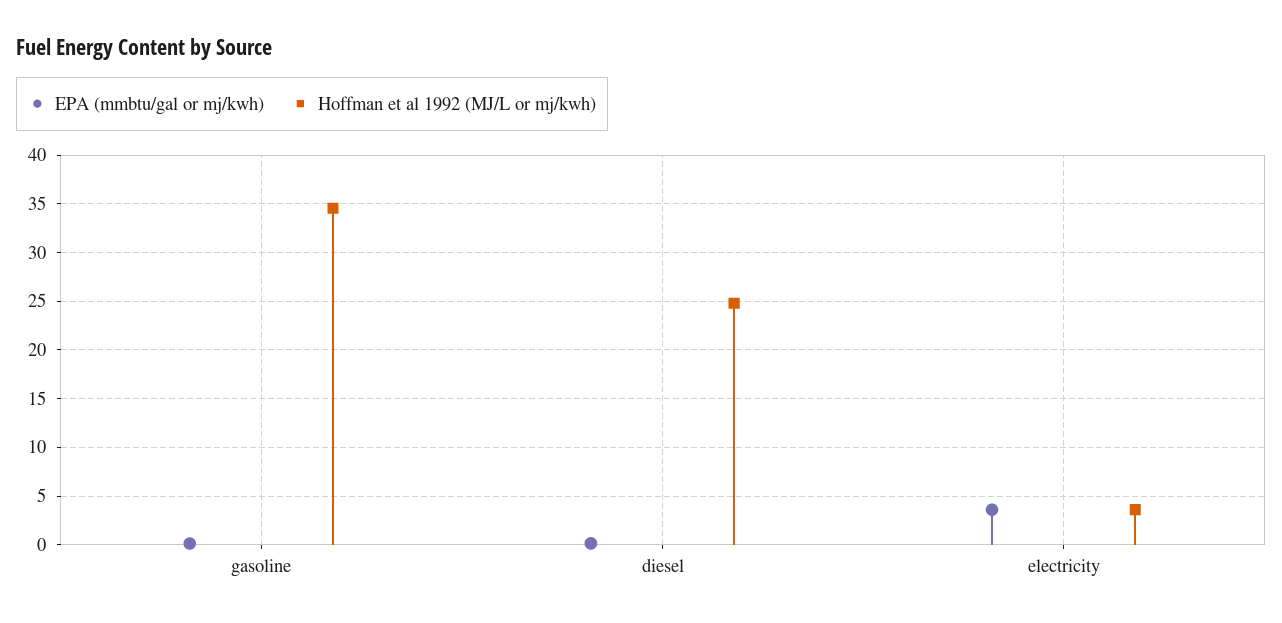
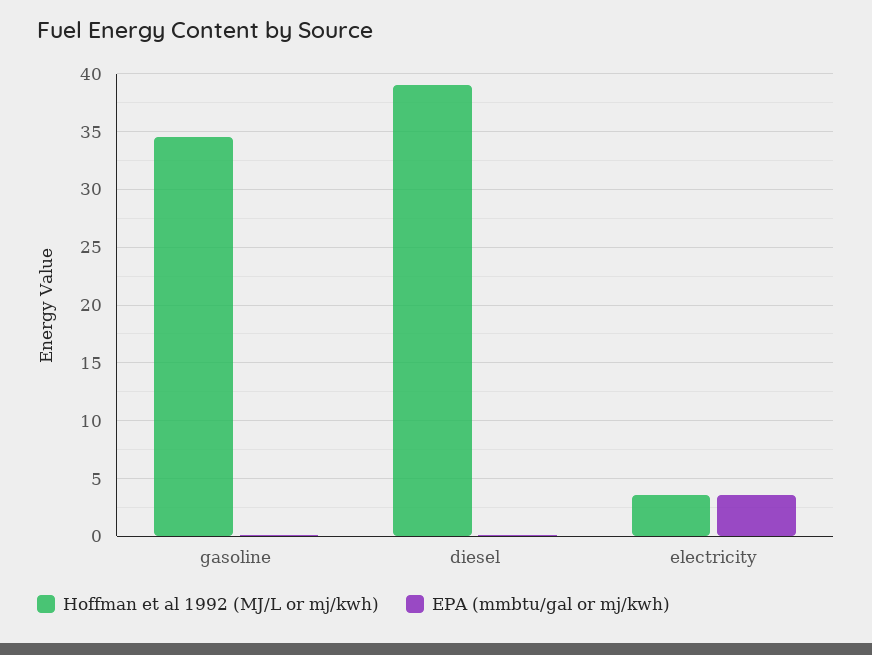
  {
    "EPA (mmbtu/gal or mj/kwh)": {
      "gasoline": 0,
      "diesel": 0,
      "electricity": 4
    },
    "Hoffman et al 1992 (MJ/L or mj/kwh)": {
      "gasoline": 35,
-     "diesel": 25,
+     "diesel": 39,
      "electricity": 4
    }
  }

